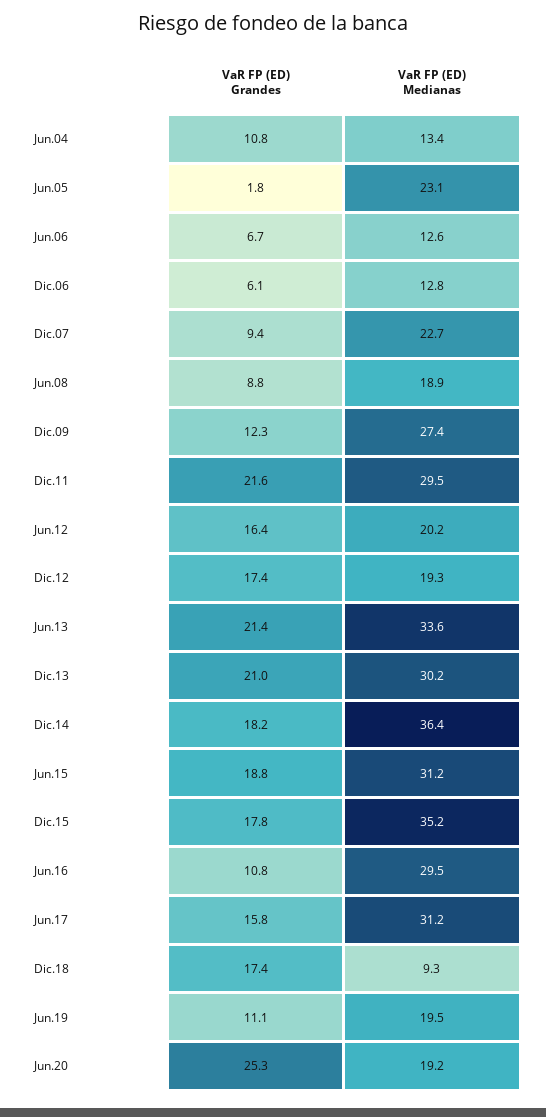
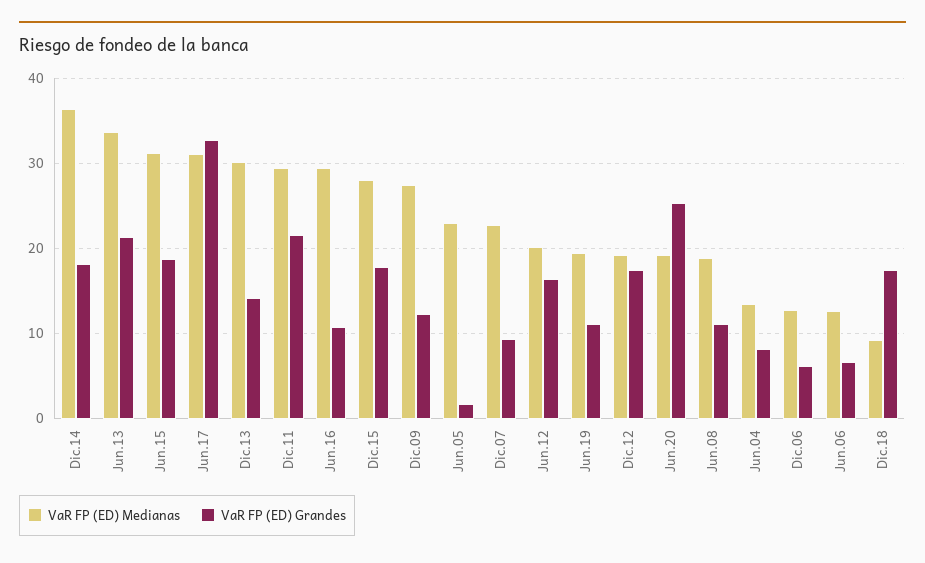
  {
    "VaR FP (ED) Grandes": {
-     "Jun.04": 10.8,
+     "Jun.04": 8,
      "Jun.05": 1.8,
      "Jun.06": 6.7,
      "Dic.06": 6.1,
      "Dic.07": 9.4,
-     "Jun.08": 8.8,
+     "Jun.08": 11,
      "Dic.09": 12.3,
      "Dic.11": 21.6,
      "Jun.12": 16.4,
      "Dic.12": 17.4,
      "Jun.13": 21.4,
-     "Dic.13": 21,
+     "Dic.13": 14,
      "Dic.14": 18.2,
      "Jun.15": 18.8,
      "Dic.15": 17.8,
      "Jun.16": 10.8,
-     "Jun.17": 15.8,
+     "Jun.17": 33,
      "Dic.18": 17.4,
      "Jun.19": 11.1,
      "Jun.20": 25.3
    },
    "VaR FP (ED) Medianas": {
      "Jun.04": 13.4,
      "Jun.05": 23.1,
      "Jun.06": 12.6,
      "Dic.06": 12.8,
      "Dic.07": 22.7,
      "Jun.08": 18.9,
      "Dic.09": 27.4,
      "Dic.11": 29.5,
      "Jun.12": 20.2,
      "Dic.12": 19.3,
      "Jun.13": 33.6,
      "Dic.13": 30.2,
      "Dic.14": 36.4,
      "Jun.15": 31.2,
-     "Dic.15": 35.2,
+     "Dic.15": 28,
      "Jun.16": 29.5,
      "Jun.17": 31.2,
      "Dic.18": 9.3,
      "Jun.19": 19.5,
      "Jun.20": 19.2
    }
  }

